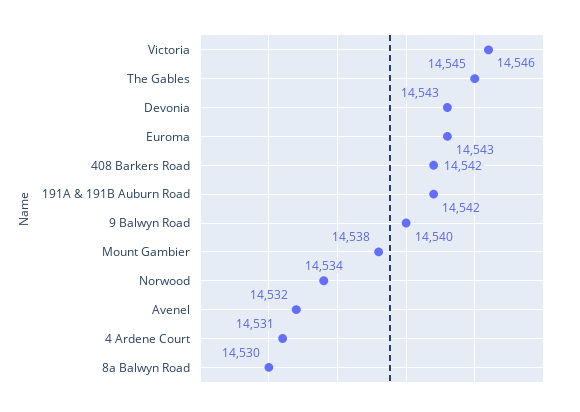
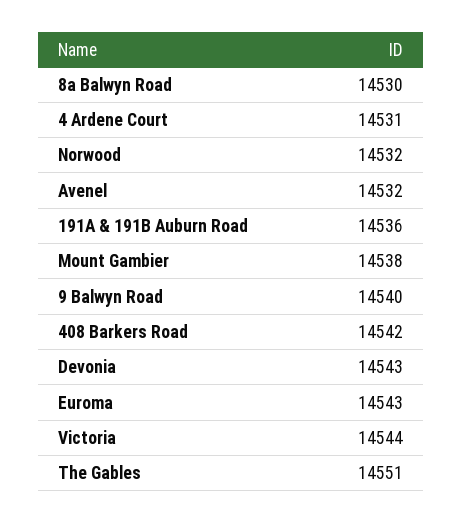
  {
-   "Victoria": 14546,
+   "Victoria": 14544,
-   "The Gables": 14545,
+   "The Gables": 14551,
    "Devonia": 14543,
    "Euroma": 14543,
    "408 Barkers Road": 14542,
-   "191A & 191B Auburn Road": 14542,
+   "191A & 191B Auburn Road": 14536,
    "9 Balwyn Road": 14540,
    "Mount Gambier": 14538,
-   "Norwood": 14534,
+   "Norwood": 14532,
    "Avenel": 14532,
    "4 Ardene Court": 14531,
    "8a Balwyn Road": 14530
  }

